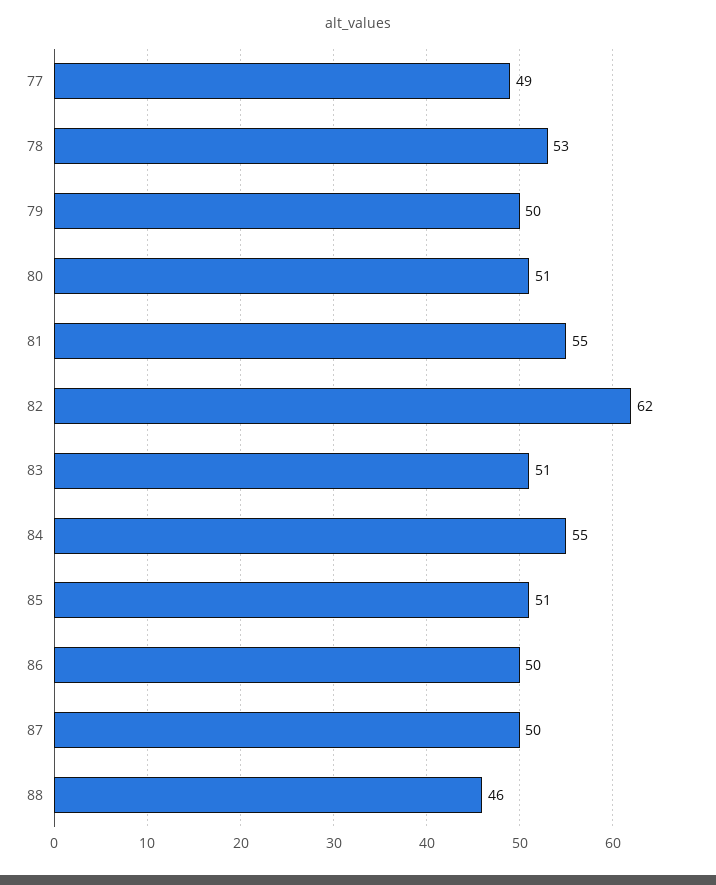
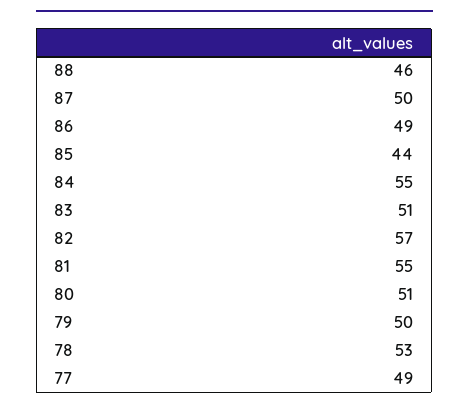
  {
    "77": 49,
    "78": 53,
    "79": 50,
    "80": 51,
    "81": 55,
-   "82": 62,
+   "82": 57,
    "83": 51,
    "84": 55,
-   "85": 51,
+   "85": 44,
-   "86": 50,
+   "86": 49,
    "87": 50,
    "88": 46
  }

